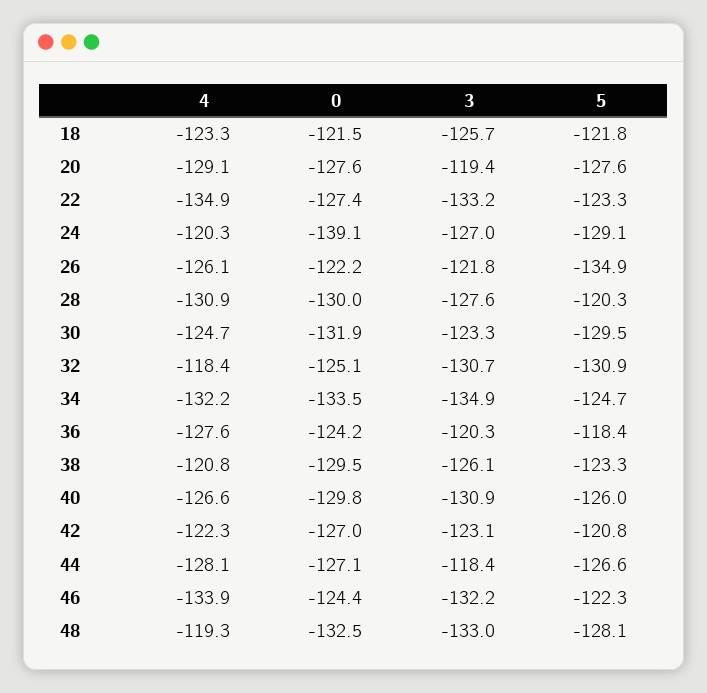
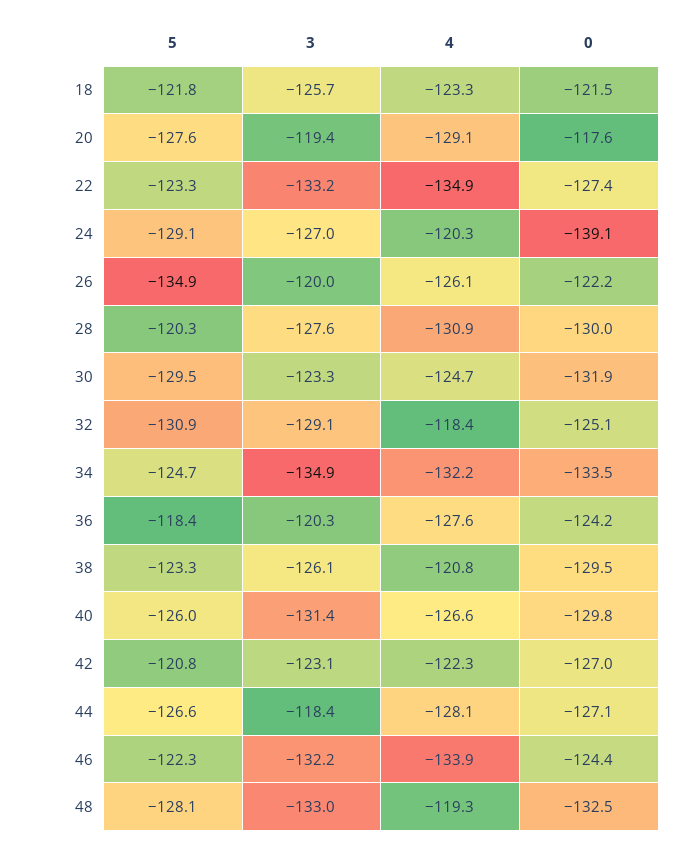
  {
    "4": {
      "18": -123.3,
      "20": -129.1,
      "22": -134.9,
      "24": -120.3,
      "26": -126.1,
      "28": -130.9,
      "30": -124.7,
      "32": -118.4,
      "34": -132.2,
      "36": -127.6,
      "38": -120.8,
      "40": -126.6,
      "42": -122.3,
      "44": -128.1,
      "46": -133.9,
      "48": -119.3
    },
    "0": {
      "18": -121.5,
-     "20": -127.6,
+     "20": -117.6,
      "22": -127.4,
      "24": -139.1,
      "26": -122.2,
      "28": -130,
      "30": -131.9,
      "32": -125.1,
      "34": -133.5,
      "36": -124.2,
      "38": -129.5,
      "40": -129.8,
      "42": -127,
      "44": -127.1,
      "46": -124.4,
      "48": -132.5
    },
    "3": {
      "18": -125.7,
      "20": -119.4,
      "22": -133.2,
      "24": -127,
-     "26": -121.8,
+     "26": -120,
      "28": -127.6,
      "30": -123.3,
-     "32": -130.7,
+     "32": -129.1,
      "34": -134.9,
      "36": -120.3,
      "38": -126.1,
-     "40": -130.9,
+     "40": -131.4,
      "42": -123.1,
      "44": -118.4,
      "46": -132.2,
      "48": -133
    },
    "5": {
      "18": -121.8,
      "20": -127.6,
      "22": -123.3,
      "24": -129.1,
      "26": -134.9,
      "28": -120.3,
      "30": -129.5,
      "32": -130.9,
      "34": -124.7,
      "36": -118.4,
      "38": -123.3,
      "40": -126,
      "42": -120.8,
      "44": -126.6,
      "46": -122.3,
      "48": -128.1
    }
  }

